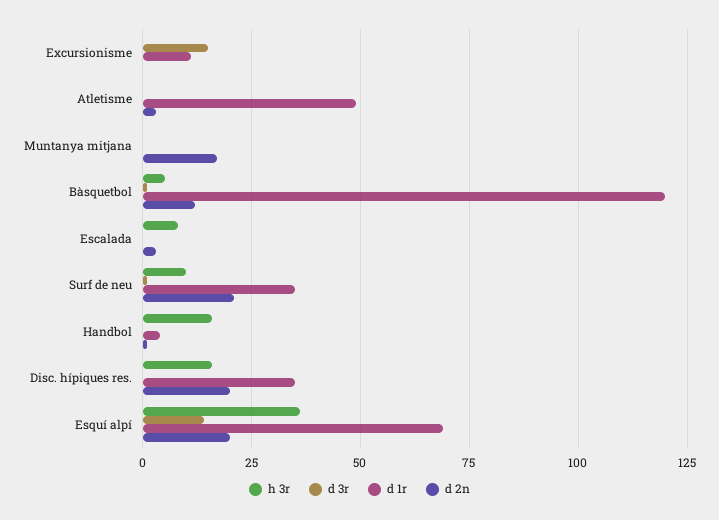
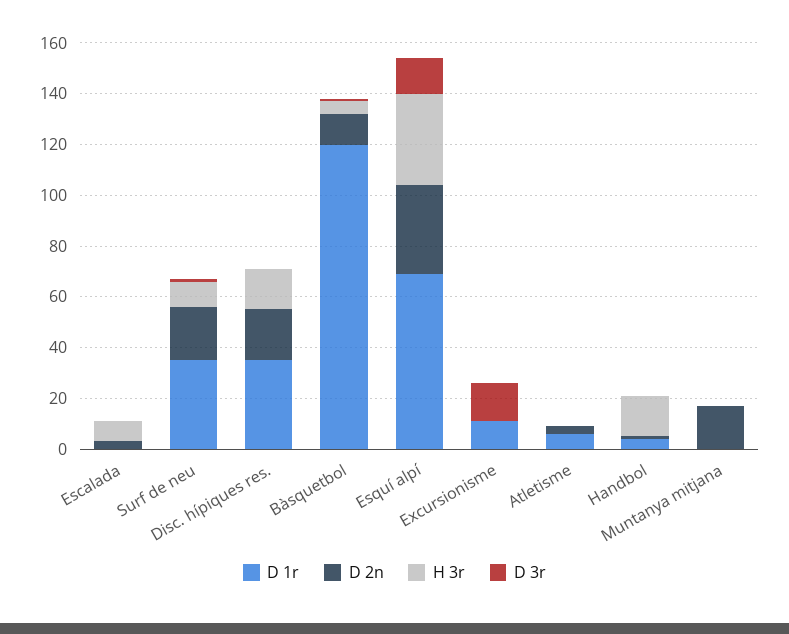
  {
    "h 3r": {
      "Excursionisme": 0,
      "Atletisme": 0,
      "Muntanya mitjana": 0,
      "Bàsquetbol": 5,
      "Escalada": 10,
      "Surf de neu": 10,
      "Handbol": 15,
      "Disc. hípiques res.": 15,
      "Esquí alpí": 35
    },
    "d 3r": {
      "Excursionisme": 15,
      "Atletisme": 0,
      "Muntanya mitjana": 0,
      "Bàsquetbol": 0,
      "Escalada": 0,
      "Surf de neu": 0,
      "Handbol": 0,
      "Disc. hípiques res.": 0,
      "Esquí alpí": 15
    },
    "d 1r": {
      "Excursionisme": 10,
-     "Atletisme": 50,
+     "Atletisme": 5,
      "Muntanya mitjana": 0,
      "Bàsquetbol": 120,
      "Escalada": 0,
      "Surf de neu": 35,
      "Handbol": 5,
      "Disc. hípiques res.": 35,
      "Esquí alpí": 70
    },
    "d 2n": {
      "Excursionisme": 0,
      "Atletisme": 5,
      "Muntanya mitjana": 15,
      "Bàsquetbol": 10,
      "Escalada": 5,
      "Surf de neu": 20,
      "Handbol": 0,
      "Disc. hípiques res.": 20,
-     "Esquí alpí": 20
+     "Esquí alpí": 35
    }
  }

